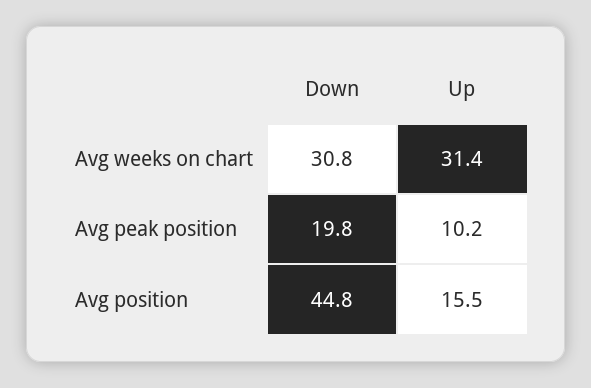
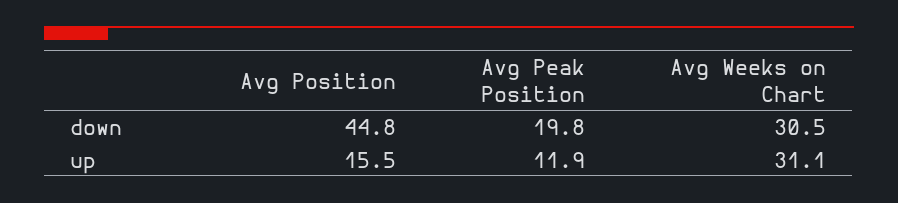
  {
    "Down": {
-     "Avg weeks on chart": 30.8,
+     "Avg weeks on chart": 30.5,
      "Avg peak position": 19.8,
      "Avg position": 44.8
    },
    "Up": {
-     "Avg weeks on chart": 31.4,
+     "Avg weeks on chart": 31.1,
-     "Avg peak position": 10.2,
+     "Avg peak position": 11.9,
      "Avg position": 15.5
    }
  }

